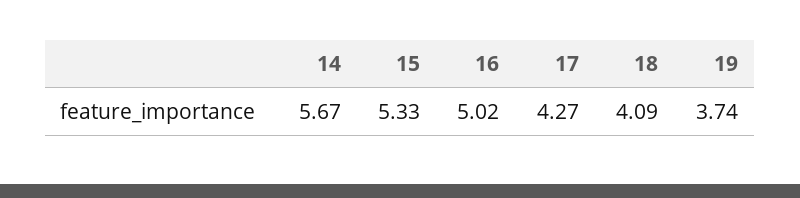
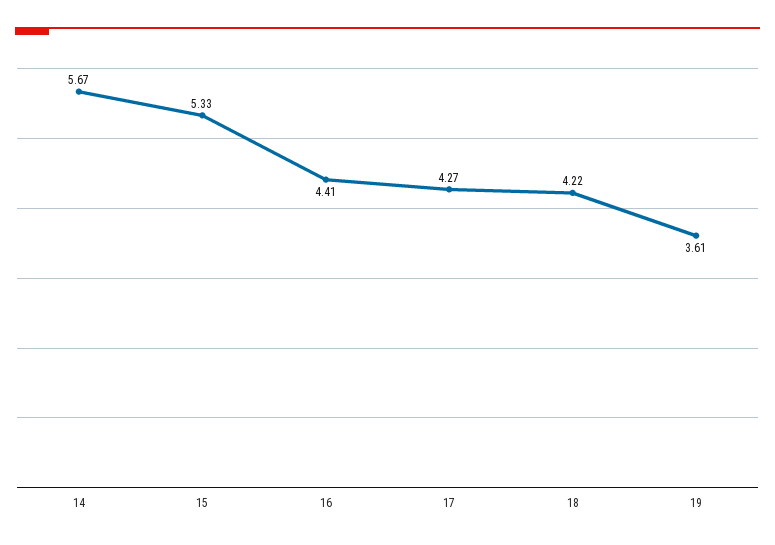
  {
    "14": 5.67,
    "15": 5.33,
-   "16": 5.02,
+   "16": 4.41,
    "17": 4.27,
-   "18": 4.09,
+   "18": 4.22,
-   "19": 3.74
+   "19": 3.61
  }

